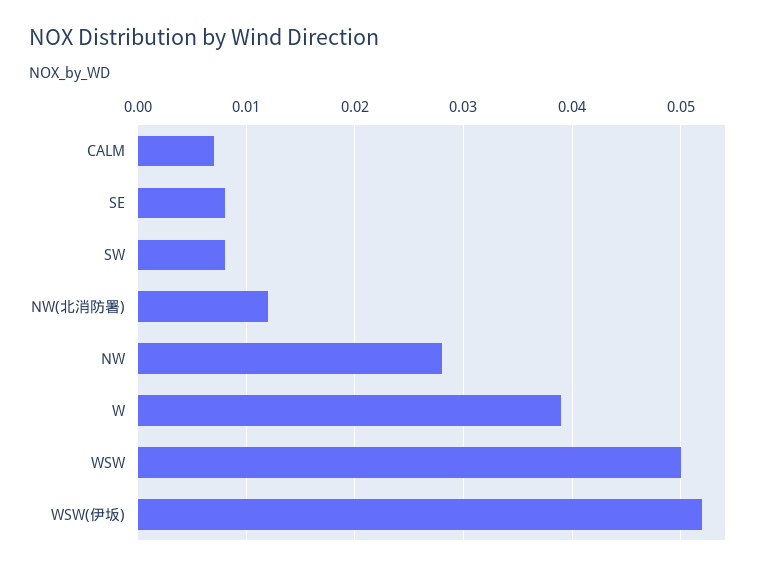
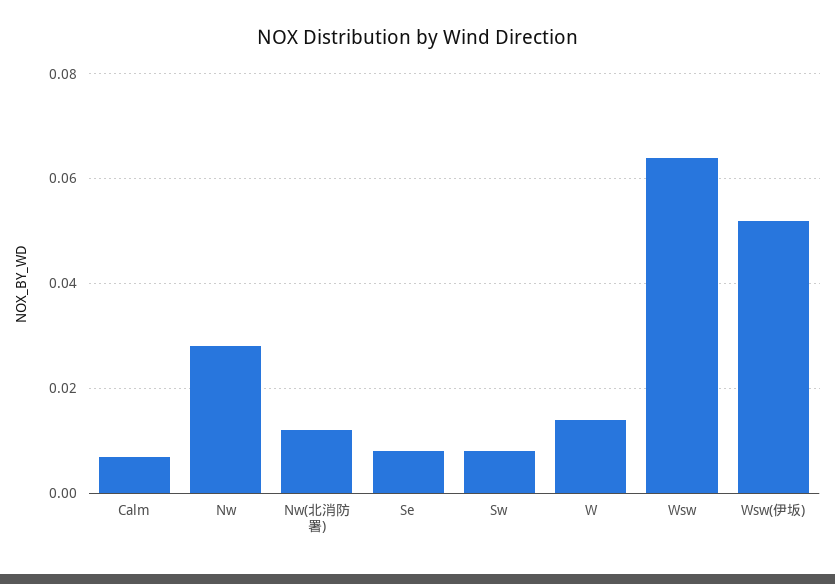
  {
    "CALM": 0.007,
    "SE": 0.008,
    "SW": 0.008,
    "NW(北消防署)": 0.012,
    "NW": 0.028,
-   "W": 0.039,
+   "W": 0.015,
-   "WSW": 0.05,
+   "WSW": 0.065,
    "WSW(伊坂)": 0.052
  }

